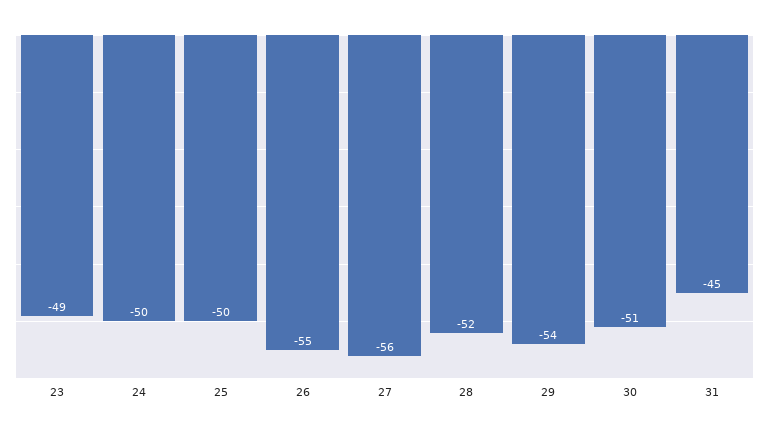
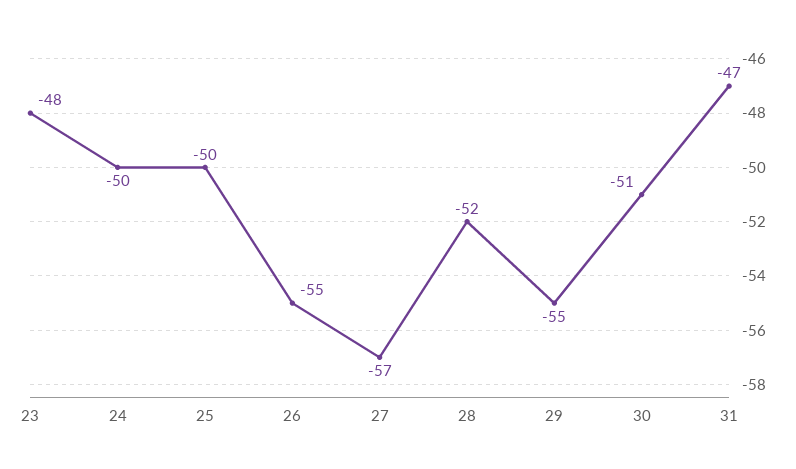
  {
-   "23": -49,
+   "23": -48,
    "24": -50,
    "25": -50,
    "26": -55,
-   "27": -56,
+   "27": -57,
    "28": -52,
-   "29": -54,
+   "29": -55,
    "30": -51,
-   "31": -45
+   "31": -47
  }

